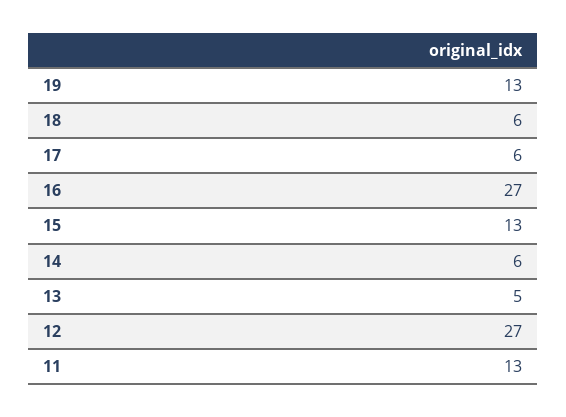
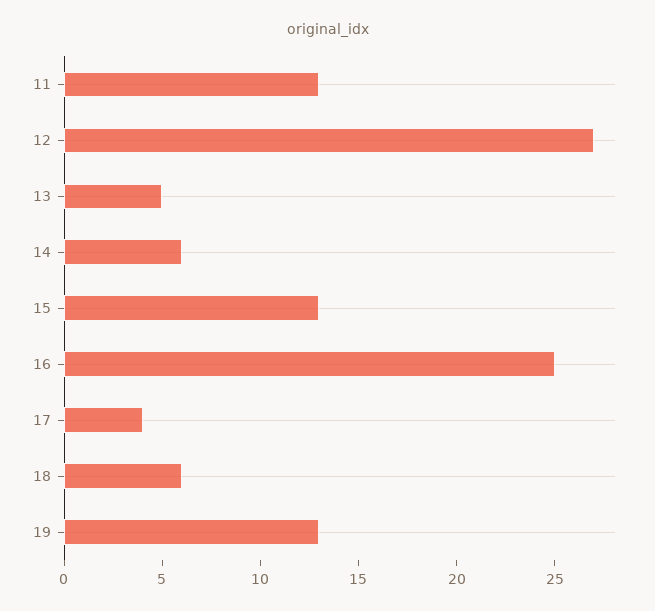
  {
    "19": 13,
    "18": 6,
-   "17": 6,
+   "17": 4,
-   "16": 27,
+   "16": 25,
    "15": 13,
    "14": 6,
    "13": 5,
    "12": 27,
    "11": 13
  }

